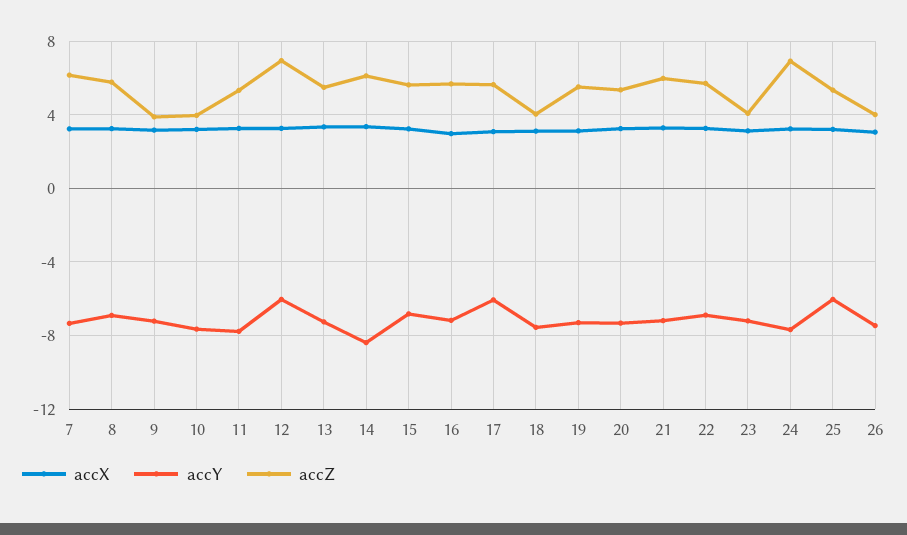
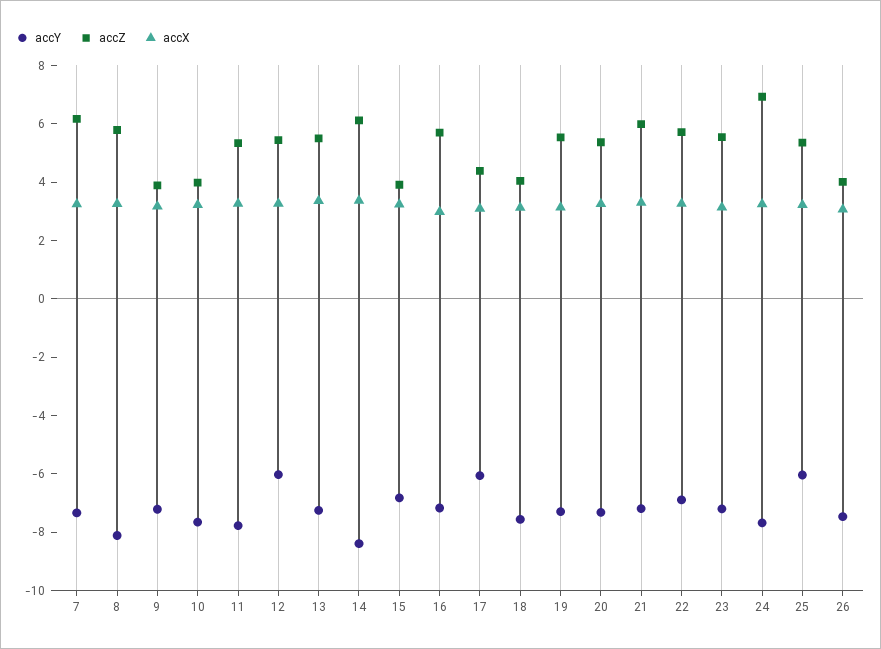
  {
    "accX": {
      "7": 3,
      "8": 3.5,
      "9": 3,
      "10": 3,
      "11": 3.5,
      "12": 3.5,
      "13": 3.5,
      "14": 3.5,
      "15": 3,
      "16": 3,
      "17": 3,
      "18": 3,
      "19": 3,
      "20": 3.5,
      "21": 3.5,
      "22": 3.5,
      "23": 3,
      "24": 3,
      "25": 3,
      "26": 3
    },
    "accY": {
      "7": -7.5,
-     "8": -7,
+     "8": -8,
      "9": -7,
      "10": -7.5,
      "11": -8,
      "12": -6,
      "13": -7.5,
      "14": -8.5,
      "15": -7,
      "16": -7,
      "17": -6,
      "18": -7.5,
      "19": -7.5,
      "20": -7.5,
      "21": -7,
      "22": -7,
      "23": -7,
      "24": -7.5,
      "25": -6,
      "26": -7.5
    },
    "accZ": {
      "7": 6,
      "8": 6,
      "9": 4,
      "10": 4,
      "11": 5.5,
-     "12": 7,
+     "12": 5.5,
      "13": 5.5,
      "14": 6,
-     "15": 5.5,
+     "15": 4,
      "16": 5.5,
-     "17": 5.5,
+     "17": 4.5,
      "18": 4,
      "19": 5.5,
      "20": 5.5,
      "21": 6,
      "22": 5.5,
-     "23": 4,
+     "23": 5.5,
      "24": 7,
      "25": 5.5,
      "26": 4
    }
  }

